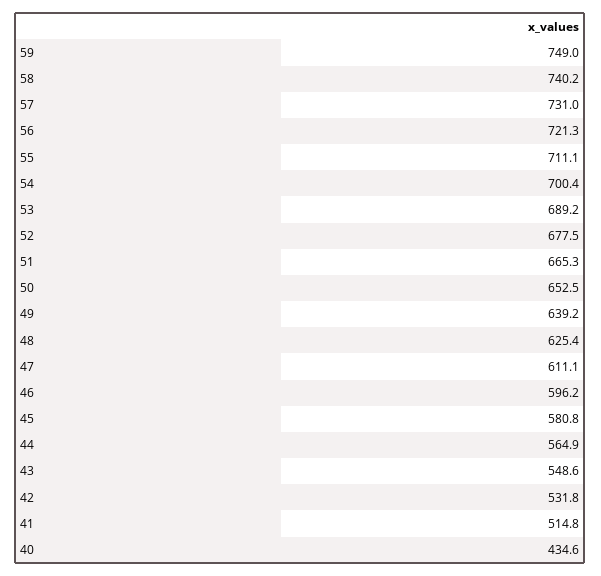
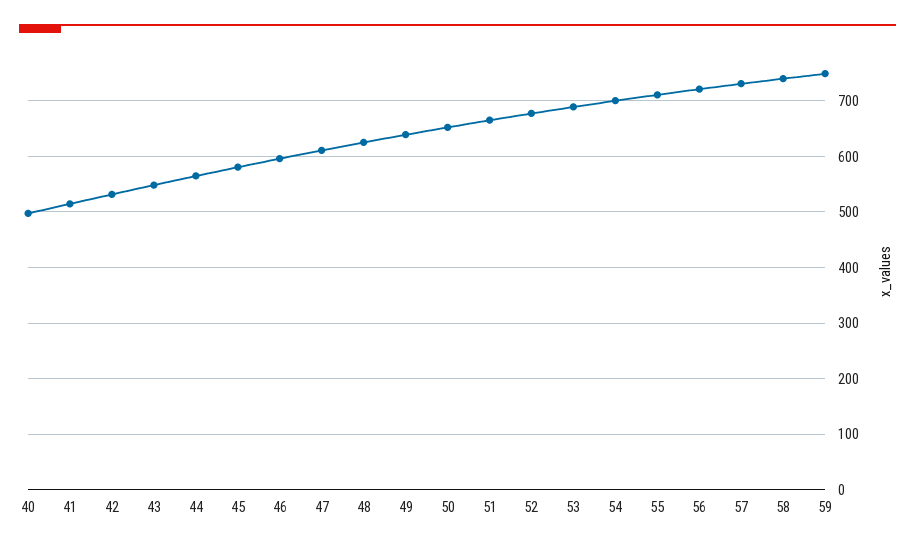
  {
    "59": 749,
    "58": 740.2,
    "57": 731,
    "56": 721.3,
    "55": 711.1,
    "54": 700.4,
    "53": 689.2,
    "52": 677.5,
    "51": 665.3,
    "50": 652.5,
    "49": 639.2,
    "48": 625.4,
    "47": 611.1,
    "46": 596.2,
    "45": 580.8,
    "44": 564.9,
    "43": 548.6,
    "42": 531.8,
    "41": 514.8,
-   "40": 434.6
+   "40": 500
  }

